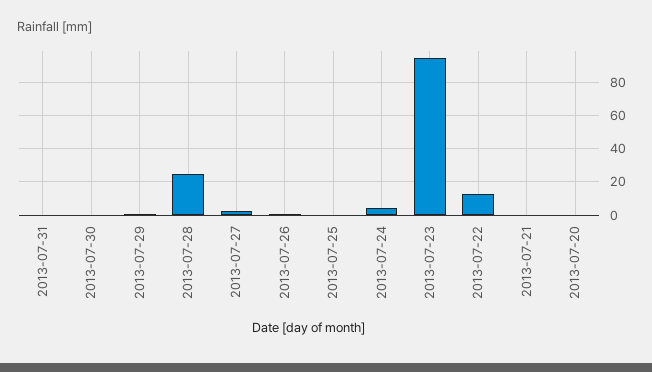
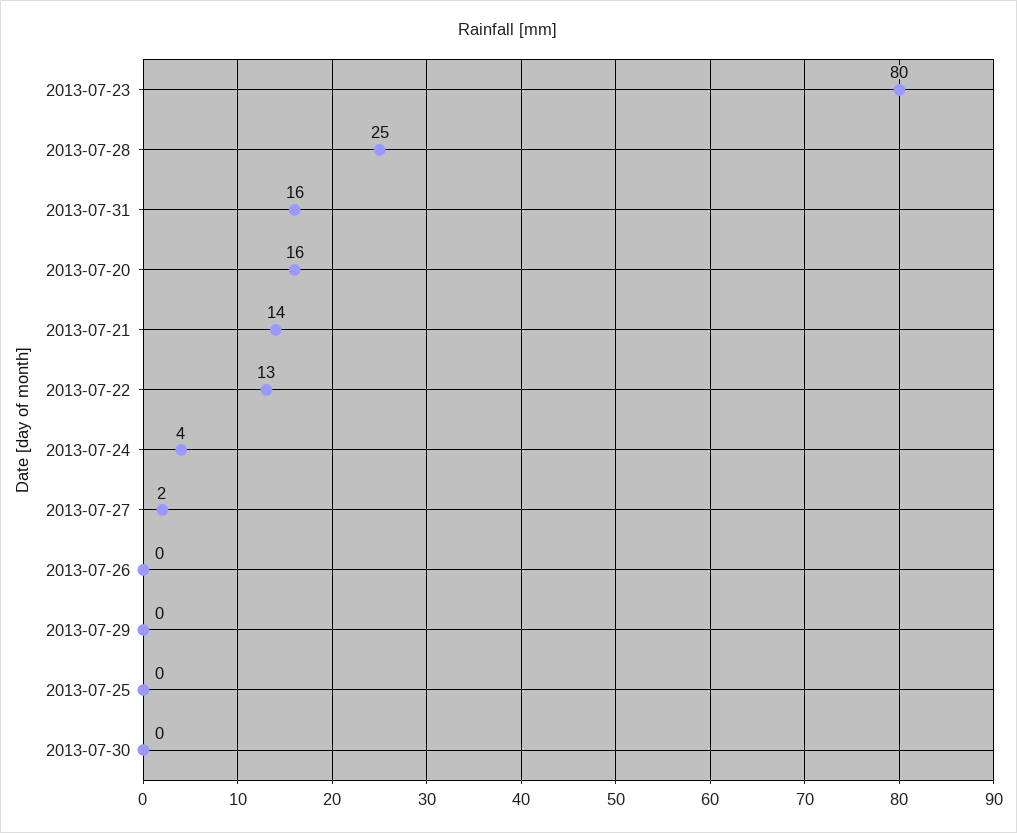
  {
-   "2013-07-31": 0,
+   "2013-07-31": 16,
    "2013-07-30": 0,
    "2013-07-29": 0,
    "2013-07-28": 25,
    "2013-07-27": 2,
    "2013-07-26": 0,
    "2013-07-25": 0,
    "2013-07-24": 4,
-   "2013-07-23": 95,
+   "2013-07-23": 80,
    "2013-07-22": 13,
-   "2013-07-21": 0,
+   "2013-07-21": 14,
-   "2013-07-20": 0
+   "2013-07-20": 16
  }

